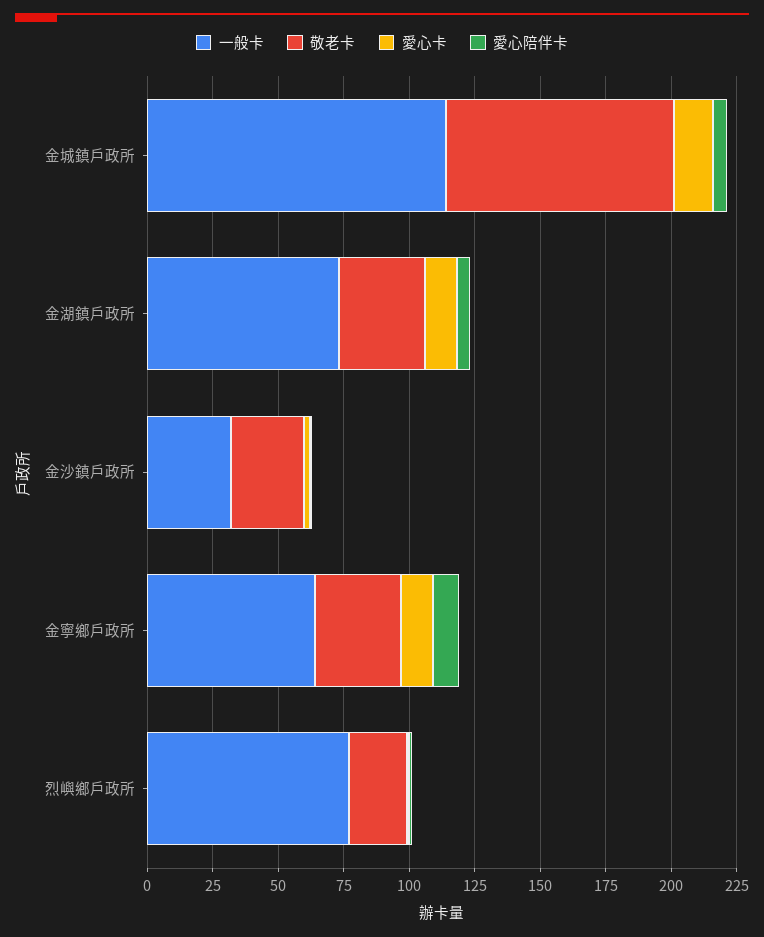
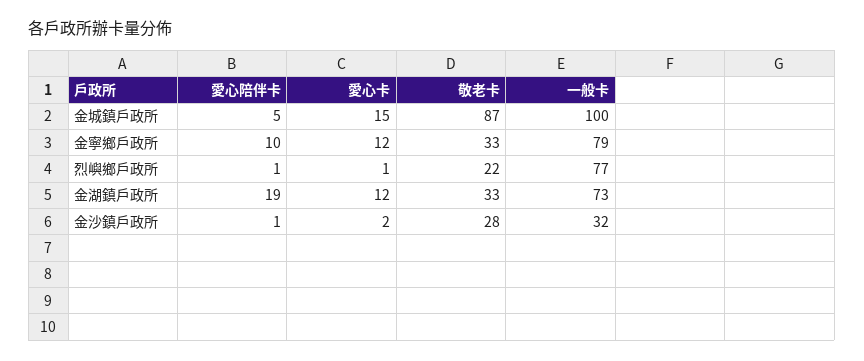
  {
    "一般卡": {
-     "金城鎮戶政所": 115,
+     "金城鎮戶政所": 100,
      "金湖鎮戶政所": 73,
      "金沙鎮戶政所": 32,
-     "金寧鄉戶政所": 65,
+     "金寧鄉戶政所": 79,
      "烈嶼鄉戶政所": 77
    },
    "敬老卡": {
      "金城鎮戶政所": 87,
      "金湖鎮戶政所": 33,
      "金沙鎮戶政所": 28,
      "金寧鄉戶政所": 33,
      "烈嶼鄉戶政所": 22
    },
    "愛心卡": {
      "金城鎮戶政所": 15,
      "金湖鎮戶政所": 12,
      "金沙鎮戶政所": 2,
      "金寧鄉戶政所": 12,
      "烈嶼鄉戶政所": 1
    },
    "愛心陪伴卡": {
      "金城鎮戶政所": 5,
-     "金湖鎮戶政所": 5,
+     "金湖鎮戶政所": 19,
      "金沙鎮戶政所": 1,
      "金寧鄉戶政所": 10,
      "烈嶼鄉戶政所": 1
    }
  }

